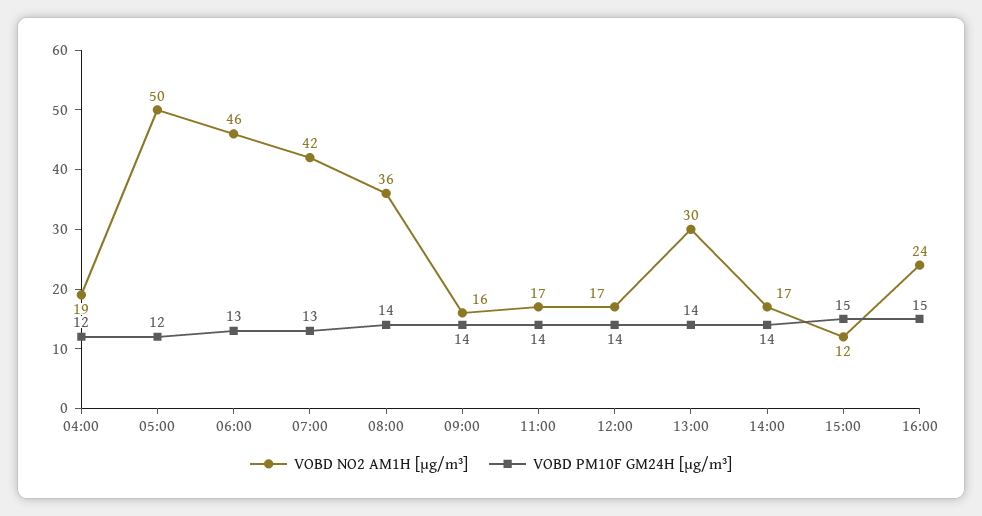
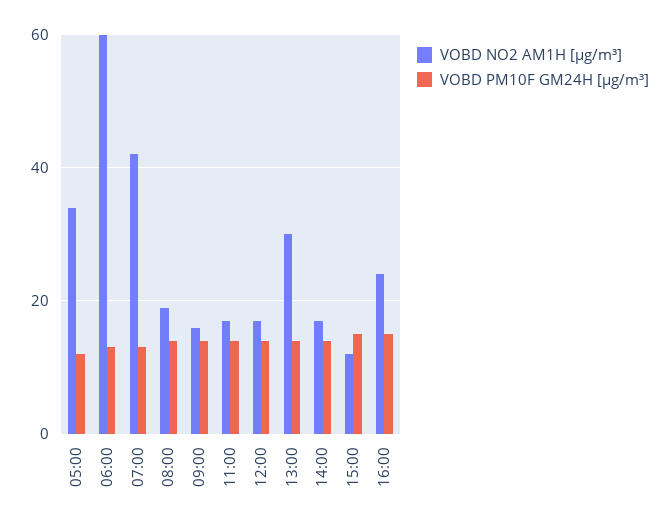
  {
    "VOBD NO2 AM1H [µg/m³]": {
-     "04:00": 19,
-     "05:00": 50,
+     "05:00": 35,
-     "06:00": 46,
+     "06:00": 60,
      "07:00": 42,
-     "08:00": 36,
+     "08:00": 20,
      "09:00": 16,
      "11:00": 17,
      "12:00": 17,
      "13:00": 30,
      "14:00": 17,
      "15:00": 12,
      "16:00": 24
    },
    "VOBD PM10F GM24H [µg/m³]": {
-     "04:00": 12,
      "05:00": 12,
      "06:00": 13,
      "07:00": 13,
      "08:00": 14,
      "09:00": 14,
      "11:00": 14,
      "12:00": 14,
      "13:00": 14,
      "14:00": 14,
      "15:00": 15,
      "16:00": 15
    }
  }

